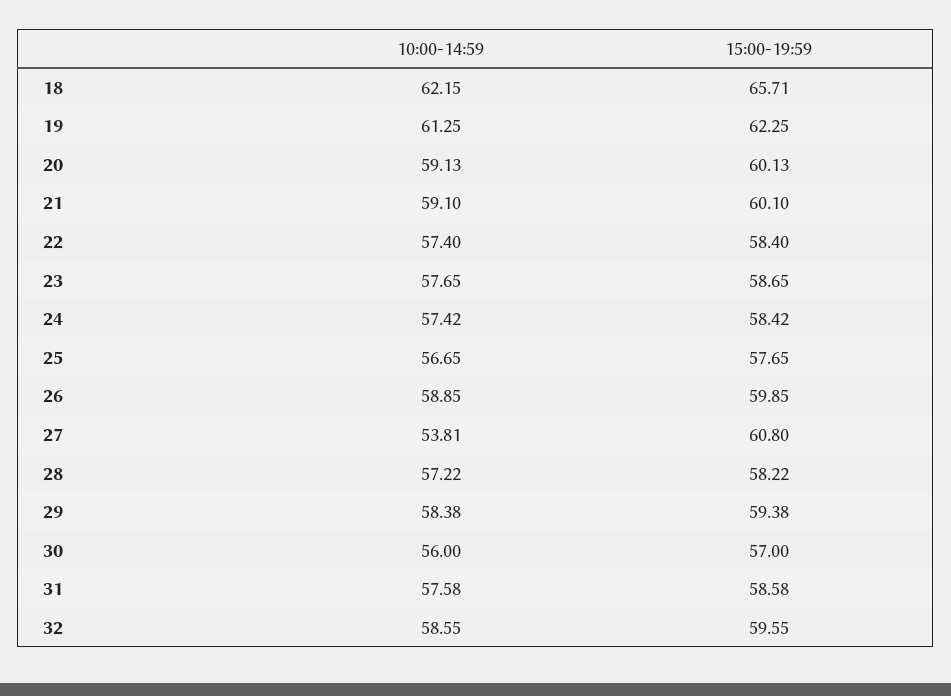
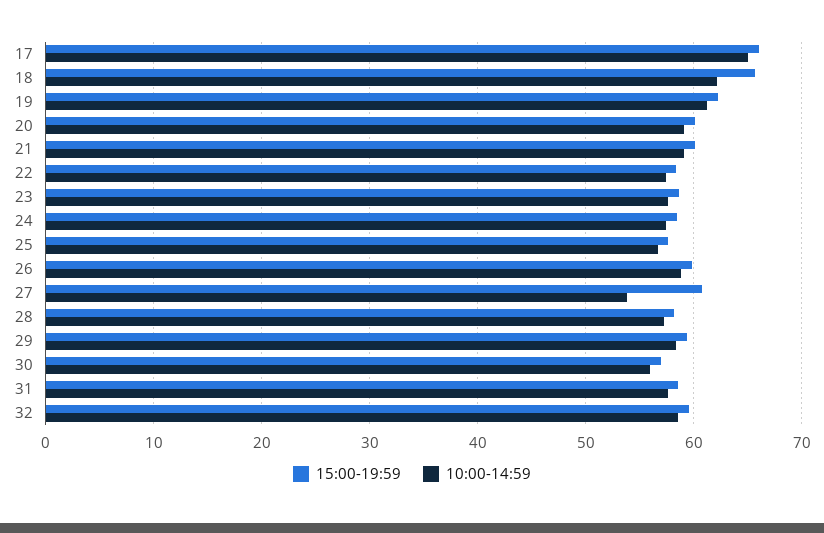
  {
    "10:00-14:59": {
      "18": 62.15,
      "19": 61.25,
      "20": 59.13,
      "21": 59.1,
      "22": 57.4,
      "23": 57.65,
      "24": 57.42,
      "25": 56.65,
      "26": 58.85,
      "27": 53.81,
      "28": 57.22,
      "29": 58.38,
      "30": 56,
      "31": 57.58,
-     "32": 58.55
+     "32": 58.55,
+     "17": 65
    },
    "15:00-19:59": {
      "18": 65.71,
      "19": 62.25,
      "20": 60.13,
      "21": 60.1,
      "22": 58.4,
      "23": 58.65,
      "24": 58.42,
      "25": 57.65,
      "26": 59.85,
      "27": 60.8,
      "28": 58.22,
      "29": 59.38,
      "30": 57,
      "31": 58.58,
-     "32": 59.55
+     "32": 59.55,
+     "17": 66
    }
  }

